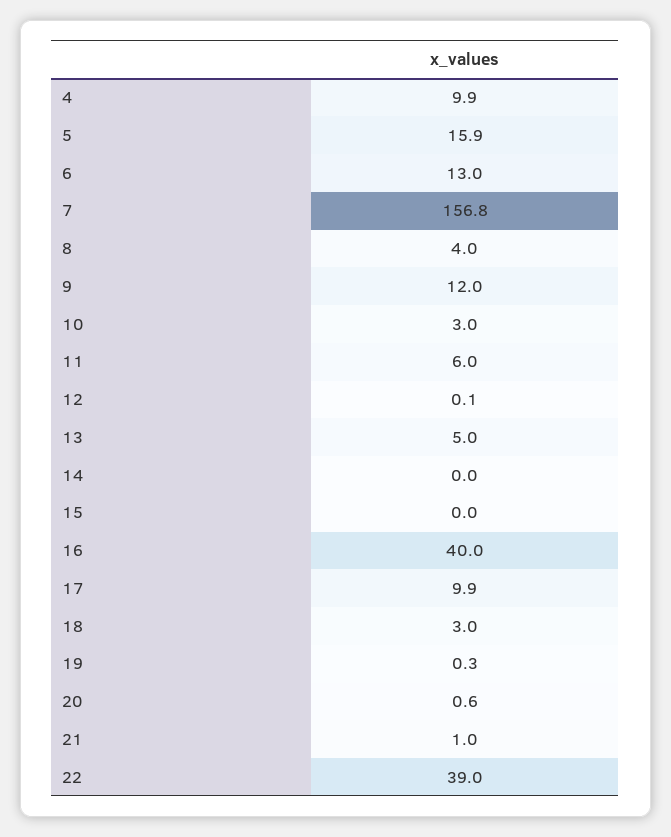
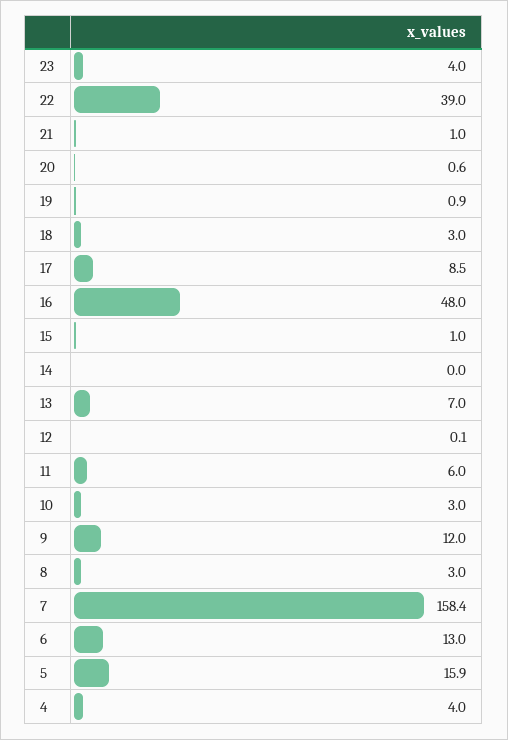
  {
-   "4": 9.9,
+   "4": 4,
    "5": 15.9,
    "6": 13,
-   "7": 156.8,
+   "7": 158.4,
-   "8": 4,
+   "8": 3,
    "9": 12,
    "10": 3,
    "11": 6,
    "12": 0.1,
-   "13": 5,
+   "13": 7,
    "14": 0,
-   "15": 0,
+   "15": 1,
-   "16": 40,
+   "16": 48,
-   "17": 9.9,
+   "17": 8.5,
    "18": 3,
-   "19": 0.3,
+   "19": 0.9,
    "20": 0.6,
    "21": 1,
-   "22": 39
+   "22": 39,
+   "23": 4
  }

